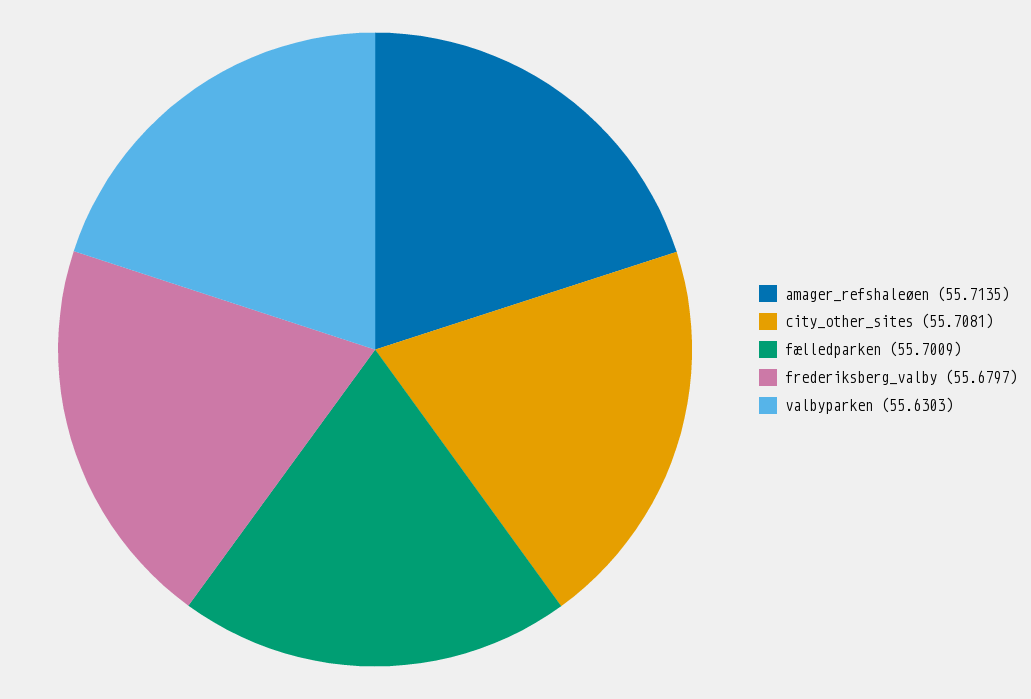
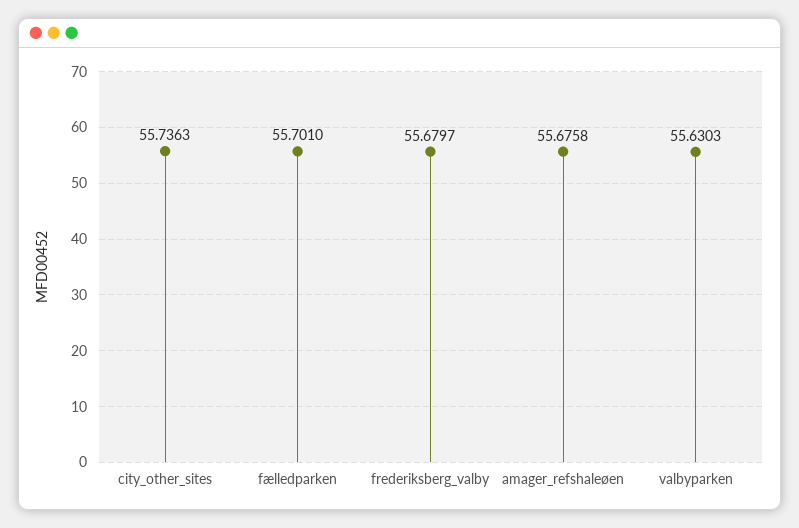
  {
-   "amager_refshaleøen": 55.7135,
+   "amager_refshaleøen": 55.6758,
-   "city_other_sites": 55.7081,
+   "city_other_sites": 55.7363,
-   "fælledparken": 55.7009,
+   "fælledparken": 55.701,
    "frederiksberg_valby": 55.6797,
    "valbyparken": 55.6303
  }

